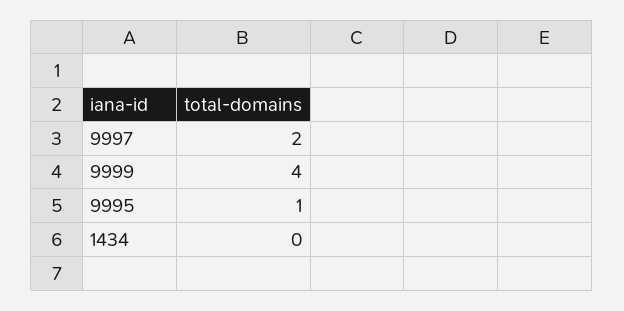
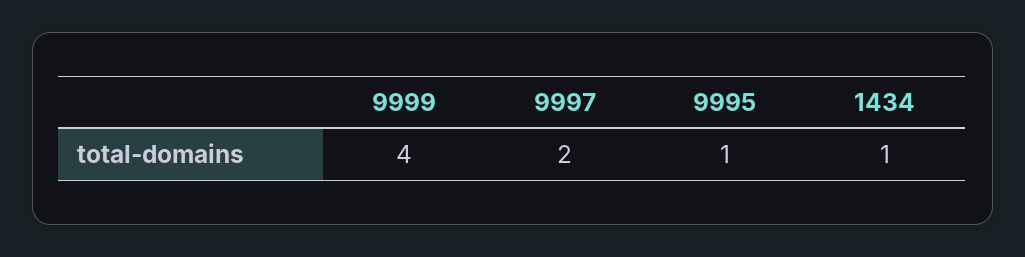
  {
    "9997": 2,
    "9999": 4,
    "9995": 1,
-   "1434": 0
+   "1434": 1
  }

